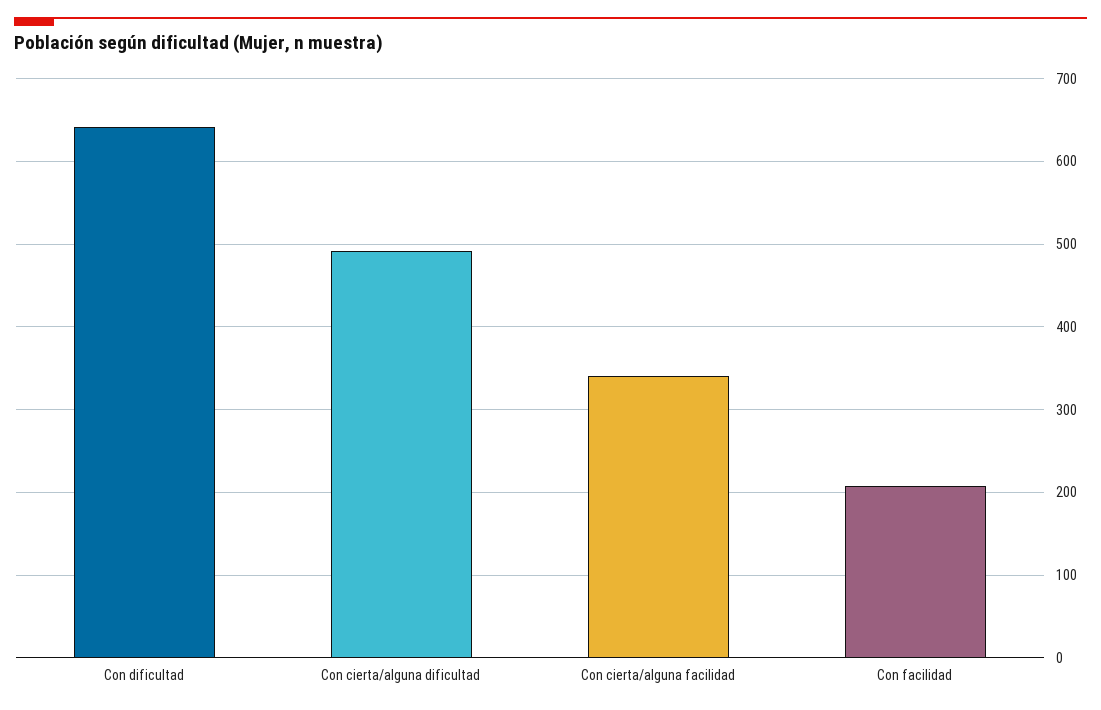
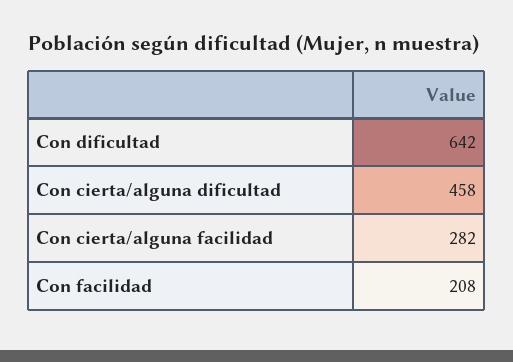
  {
    "Con dificultad": 642,
-   "Con cierta/alguna dificultad": 490,
+   "Con cierta/alguna dificultad": 458,
-   "Con cierta/alguna facilidad": 340,
+   "Con cierta/alguna facilidad": 282,
    "Con facilidad": 208
  }

